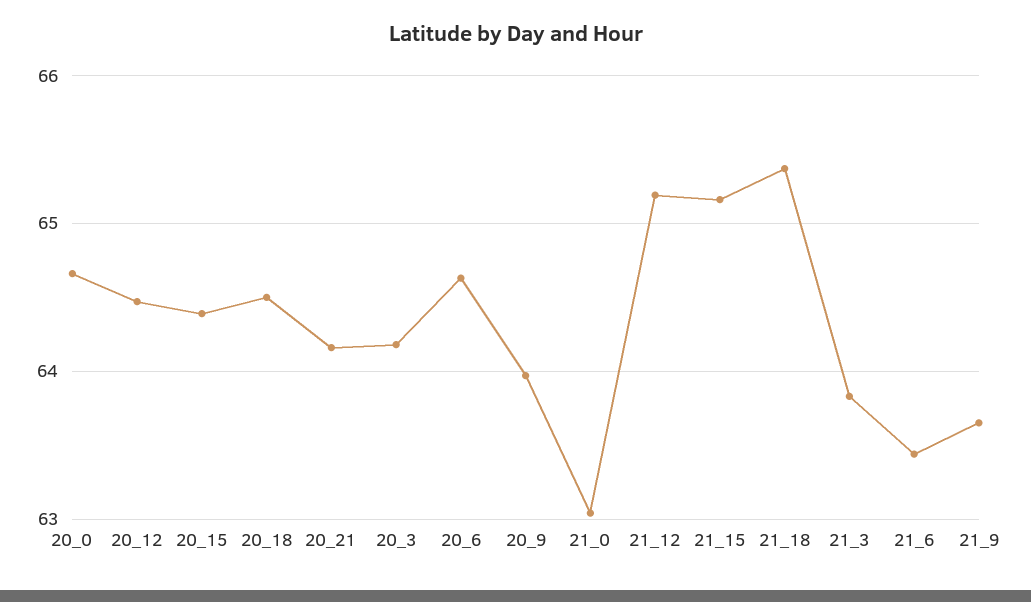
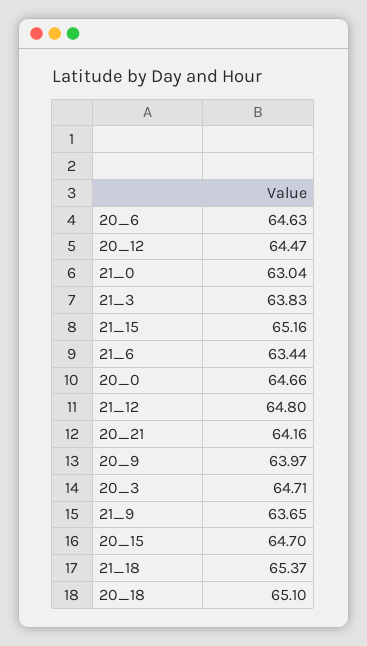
  {
    "20_0": 64.66,
    "20_12": 64.47,
-   "20_15": 64.4,
+   "20_15": 64.7,
-   "20_18": 64.5,
+   "20_18": 65.1,
    "20_21": 64.16,
-   "20_3": 64.2,
+   "20_3": 64.71,
    "20_6": 64.63,
    "20_9": 63.97,
    "21_0": 63.04,
-   "21_12": 65.2,
+   "21_12": 64.8,
    "21_15": 65.16,
    "21_18": 65.37,
    "21_3": 63.83,
    "21_6": 63.44,
    "21_9": 63.65
  }

